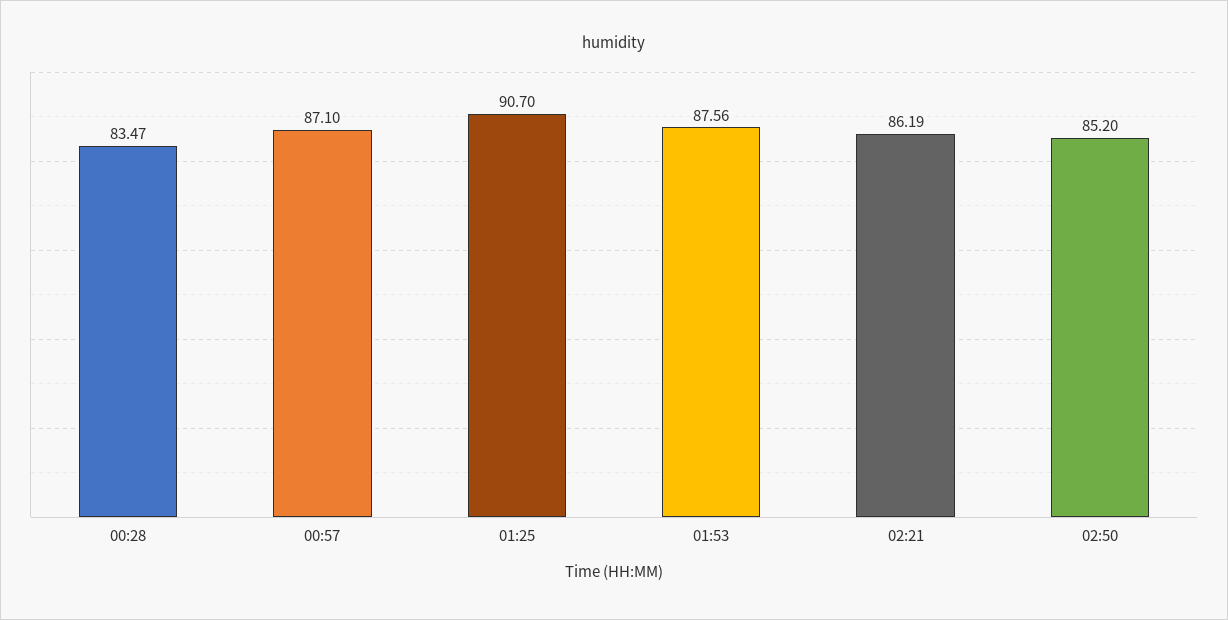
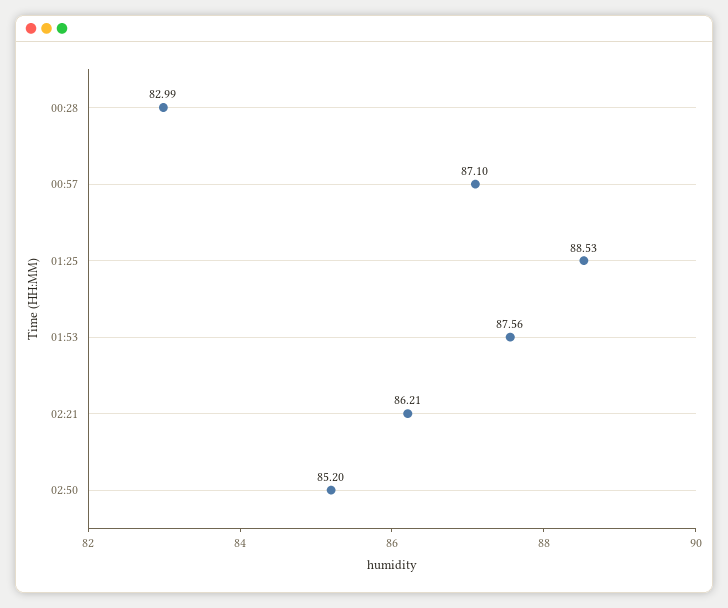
  {
-   "00:28": 83.47,
+   "00:28": 82.99,
    "00:57": 87.1,
-   "01:25": 90.7,
+   "01:25": 88.53,
    "01:53": 87.56,
-   "02:21": 86.19,
+   "02:21": 86.21,
    "02:50": 85.2
  }

